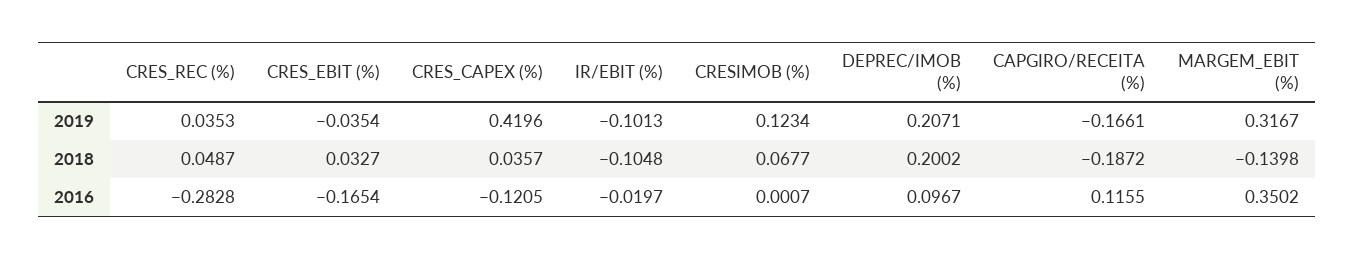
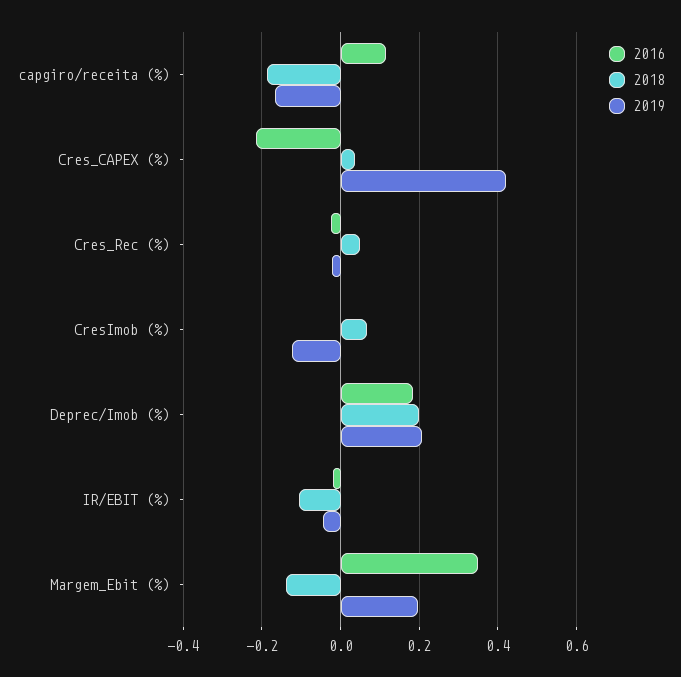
  {
    "2019": {
-     "CRES_REC (%)": 0.0353,
+     "CRES_REC (%)": -0.02,
-     "CRES_EBIT (%)": -0.0354,
      "CRES_CAPEX (%)": 0.4196,
-     "IR/EBIT (%)": -0.1013,
+     "IR/EBIT (%)": -0.04,
-     "CRESIMOB (%)": 0.1234,
+     "CRESIMOB (%)": -0.12,
      "DEPREC/IMOB (%)": 0.2071,
      "CAPGIRO/RECEITA (%)": -0.1661,
-     "MARGEM_EBIT (%)": 0.3167
+     "MARGEM_EBIT (%)": 0.2
    },
    "2018": {
      "CRES_REC (%)": 0.0487,
-     "CRES_EBIT (%)": 0.0327,
      "CRES_CAPEX (%)": 0.0357,
      "IR/EBIT (%)": -0.1048,
      "CRESIMOB (%)": 0.0677,
      "DEPREC/IMOB (%)": 0.2002,
      "CAPGIRO/RECEITA (%)": -0.1872,
      "MARGEM_EBIT (%)": -0.1398
    },
    "2016": {
-     "CRES_REC (%)": -0.2828,
+     "CRES_REC (%)": -0.02,
-     "CRES_EBIT (%)": -0.1654,
-     "CRES_CAPEX (%)": -0.1205,
+     "CRES_CAPEX (%)": -0.22,
      "IR/EBIT (%)": -0.0197,
      "CRESIMOB (%)": 0.0007,
-     "DEPREC/IMOB (%)": 0.0967,
+     "DEPREC/IMOB (%)": 0.18,
      "CAPGIRO/RECEITA (%)": 0.1155,
      "MARGEM_EBIT (%)": 0.3502
    }
  }

